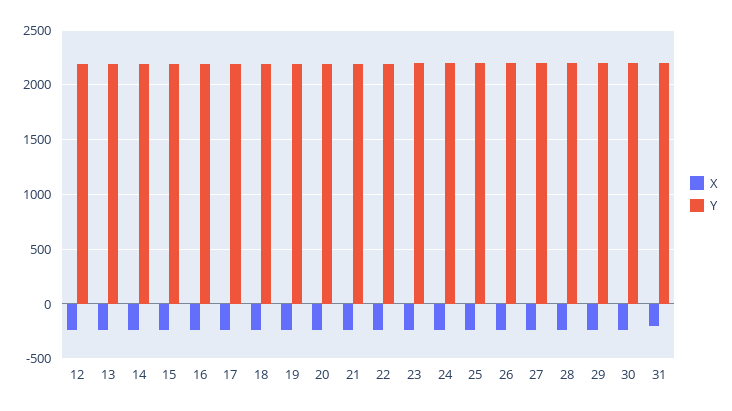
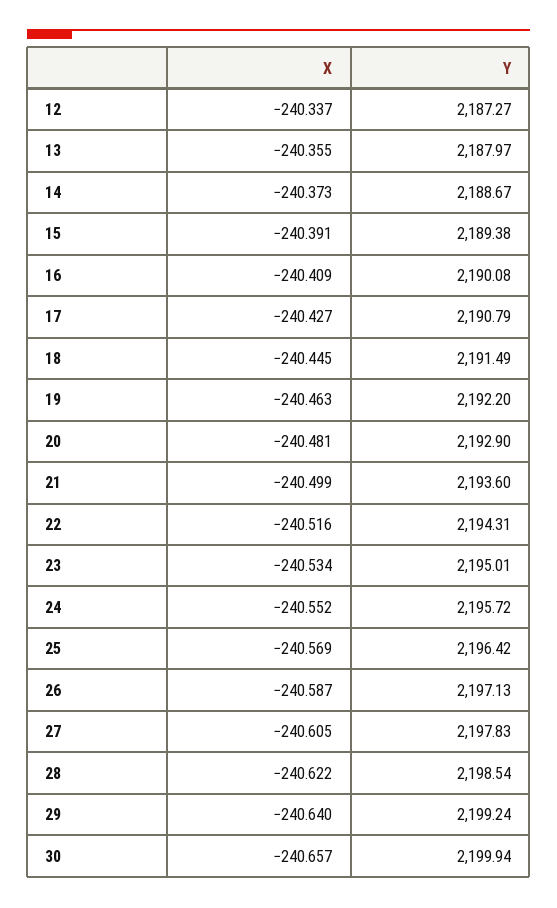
  {
    "X": {
      "12": -240.337,
      "13": -240.355,
      "14": -240.373,
      "15": -240.391,
      "16": -240.409,
      "17": -240.427,
      "18": -240.445,
      "19": -240.463,
      "20": -240.481,
      "21": -240.499,
      "22": -240.516,
      "23": -240.534,
      "24": -240.552,
      "25": -240.569,
      "26": -240.587,
      "27": -240.605,
      "28": -240.622,
      "29": -240.64,
-     "30": -240.657,
+     "30": -240.657
-     "31": -200
    },
    "Y": {
      "12": 2187.27,
      "13": 2187.97,
      "14": 2188.67,
      "15": 2189.38,
      "16": 2190.08,
      "17": 2190.79,
      "18": 2191.49,
      "19": 2192.2,
      "20": 2192.9,
      "21": 2193.6,
      "22": 2194.31,
      "23": 2195.01,
      "24": 2195.72,
      "25": 2196.42,
      "26": 2197.13,
      "27": 2197.83,
      "28": 2198.54,
      "29": 2199.24,
-     "30": 2199.94,
+     "30": 2199.94
-     "31": 2200
    }
  }

